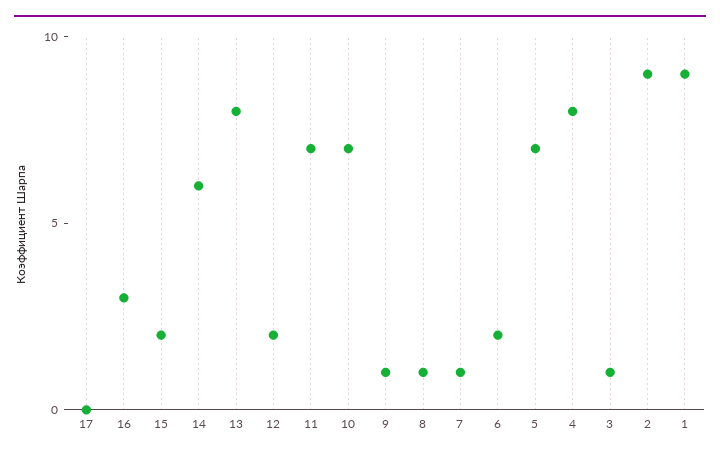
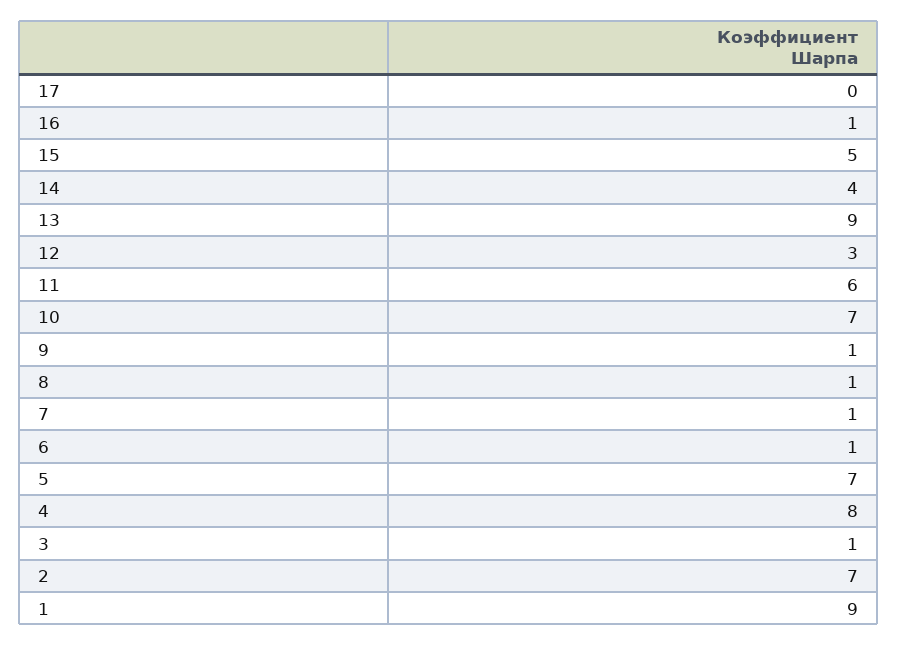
  {
    "17": 0,
-   "16": 3,
+   "16": 1,
-   "15": 2,
+   "15": 5,
-   "14": 6,
+   "14": 4,
-   "13": 8,
+   "13": 9,
-   "12": 2,
+   "12": 3,
-   "11": 7,
+   "11": 6,
    "10": 7,
    "9": 1,
    "8": 1,
    "7": 1,
-   "6": 2,
+   "6": 1,
    "5": 7,
    "4": 8,
    "3": 1,
-   "2": 9,
+   "2": 7,
    "1": 9
  }

